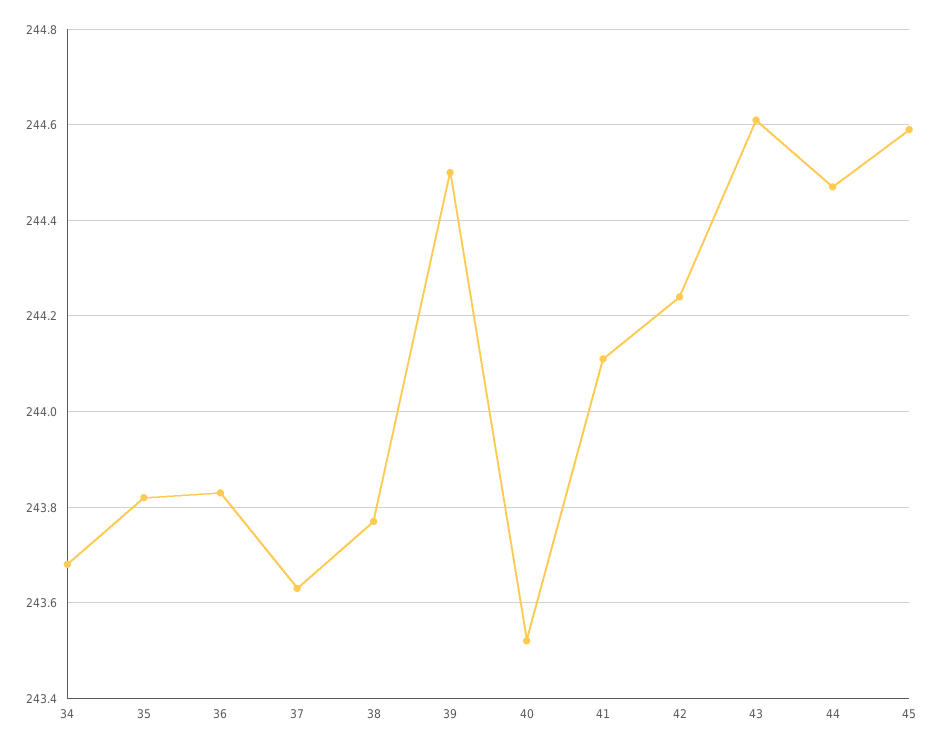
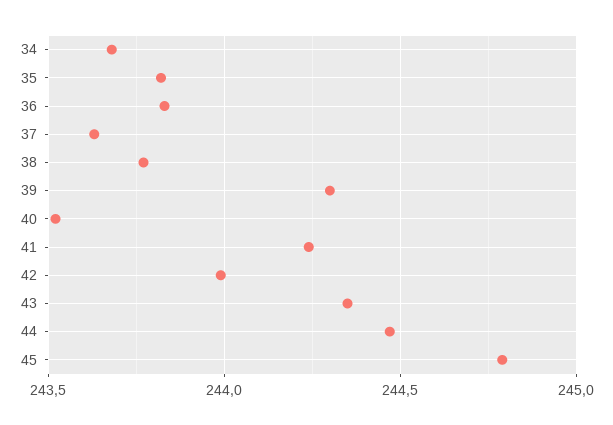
  {
    "34": 243.7,
    "35": 243.8,
    "36": 243.85,
    "37": 243.65,
    "38": 243.75,
-   "39": 244.5,
+   "39": 244.3,
    "40": 243.5,
-   "41": 244.1,
+   "41": 244.25,
-   "42": 244.25,
+   "42": 244,
-   "43": 244.6,
+   "43": 244.35,
    "44": 244.45,
-   "45": 244.6
+   "45": 244.8
  }

